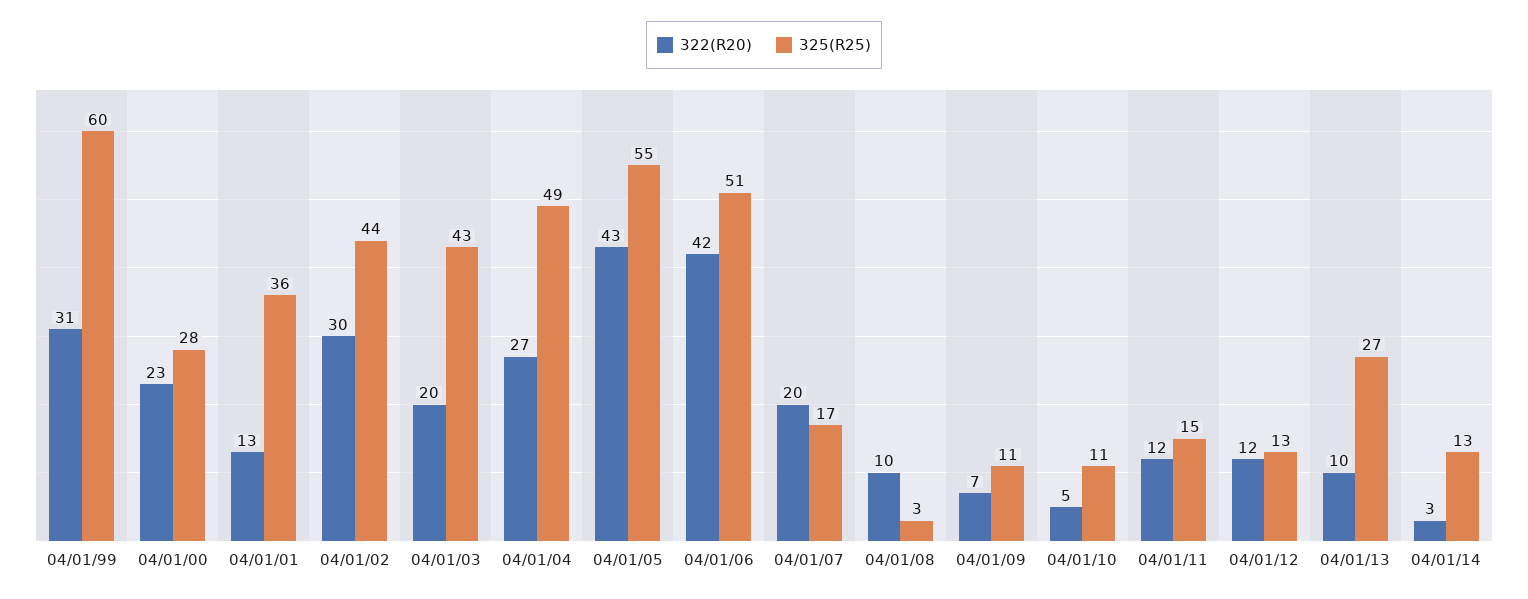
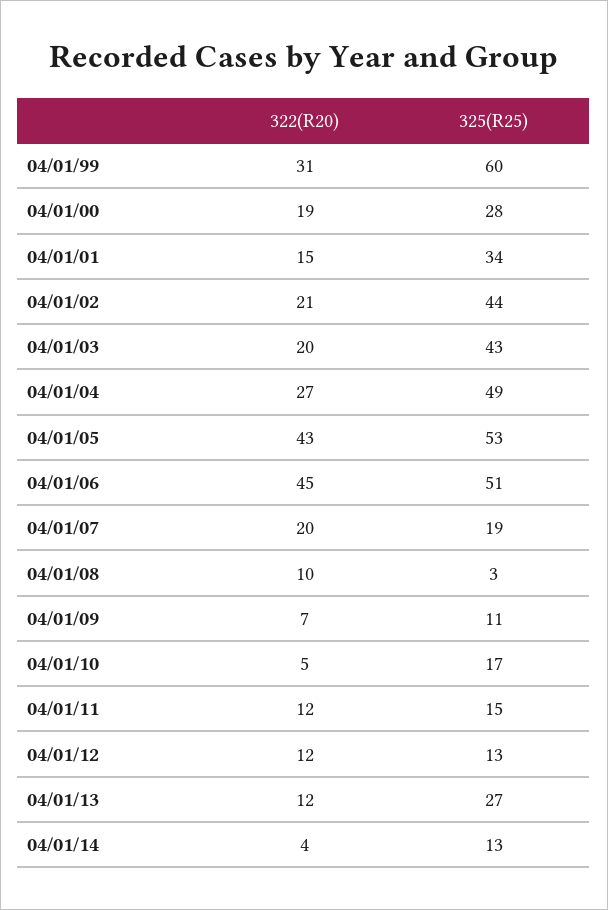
  {
    "322(R20)": {
      "04/01/99": 31,
-     "04/01/00": 23,
+     "04/01/00": 19,
-     "04/01/01": 13,
+     "04/01/01": 15,
-     "04/01/02": 30,
+     "04/01/02": 21,
      "04/01/03": 20,
      "04/01/04": 27,
      "04/01/05": 43,
-     "04/01/06": 42,
+     "04/01/06": 45,
      "04/01/07": 20,
      "04/01/08": 10,
      "04/01/09": 7,
      "04/01/10": 5,
      "04/01/11": 12,
      "04/01/12": 12,
-     "04/01/13": 10,
+     "04/01/13": 12,
-     "04/01/14": 3
+     "04/01/14": 4
    },
    "325(R25)": {
      "04/01/99": 60,
      "04/01/00": 28,
-     "04/01/01": 36,
+     "04/01/01": 34,
      "04/01/02": 44,
      "04/01/03": 43,
      "04/01/04": 49,
-     "04/01/05": 55,
+     "04/01/05": 53,
      "04/01/06": 51,
-     "04/01/07": 17,
+     "04/01/07": 19,
      "04/01/08": 3,
      "04/01/09": 11,
-     "04/01/10": 11,
+     "04/01/10": 17,
      "04/01/11": 15,
      "04/01/12": 13,
      "04/01/13": 27,
      "04/01/14": 13
    }
  }

